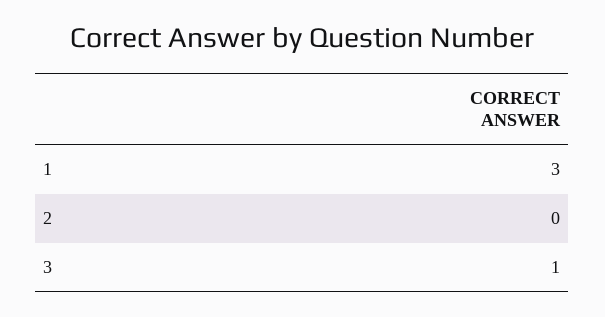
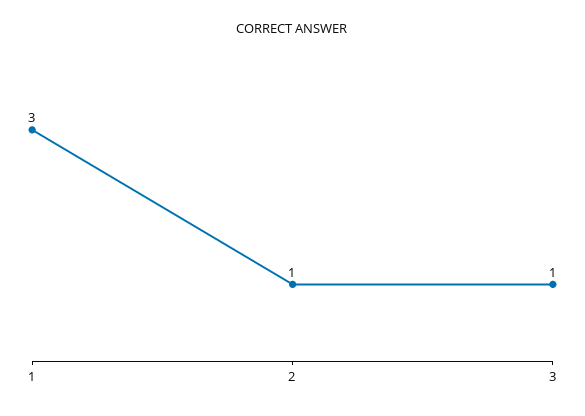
  {
    "1": 3,
-   "2": 0,
+   "2": 1,
    "3": 1
  }

